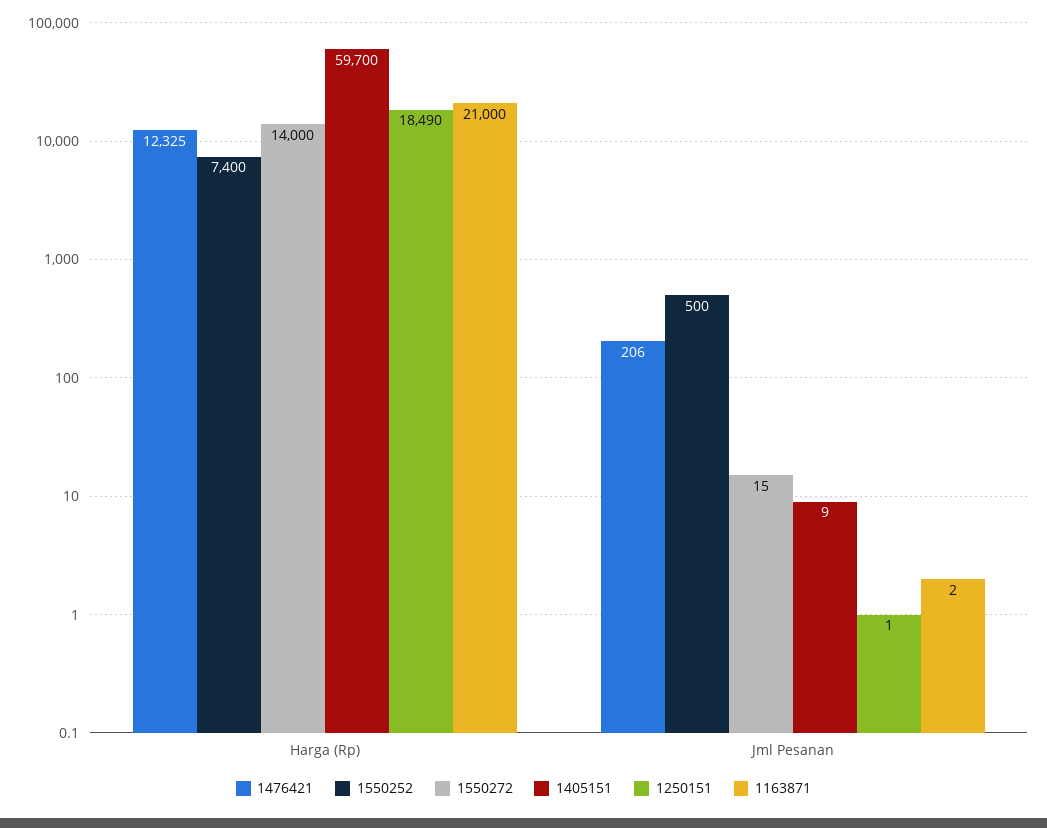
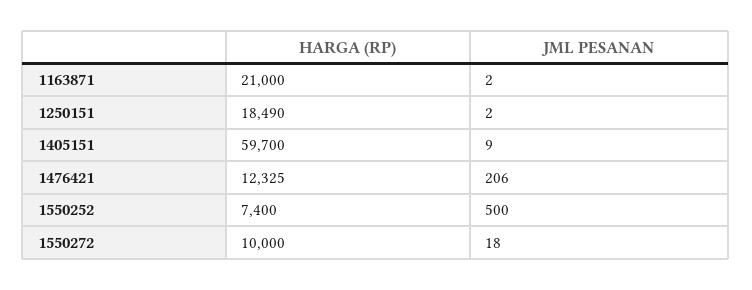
  {
    "1476421": {
      "Harga (Rp)": 12325,
      "Jml Pesanan": 206
    },
    "1550252": {
      "Harga (Rp)": 7400,
      "Jml Pesanan": 500
    },
    "1550272": {
-     "Harga (Rp)": 14000,
+     "Harga (Rp)": 10000,
-     "Jml Pesanan": 15
+     "Jml Pesanan": 18
    },
    "1405151": {
      "Harga (Rp)": 59700,
      "Jml Pesanan": 9
    },
    "1250151": {
      "Harga (Rp)": 18490,
-     "Jml Pesanan": 1
+     "Jml Pesanan": 2
    },
    "1163871": {
      "Harga (Rp)": 21000,
      "Jml Pesanan": 2
    }
  }

